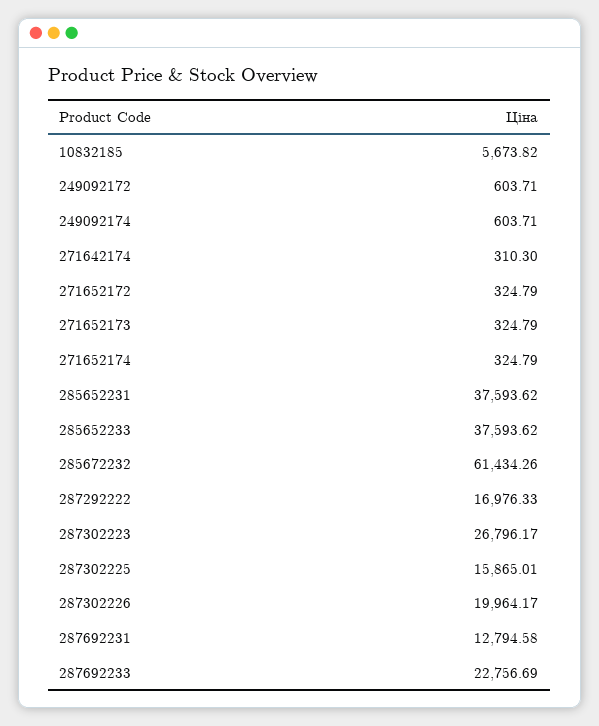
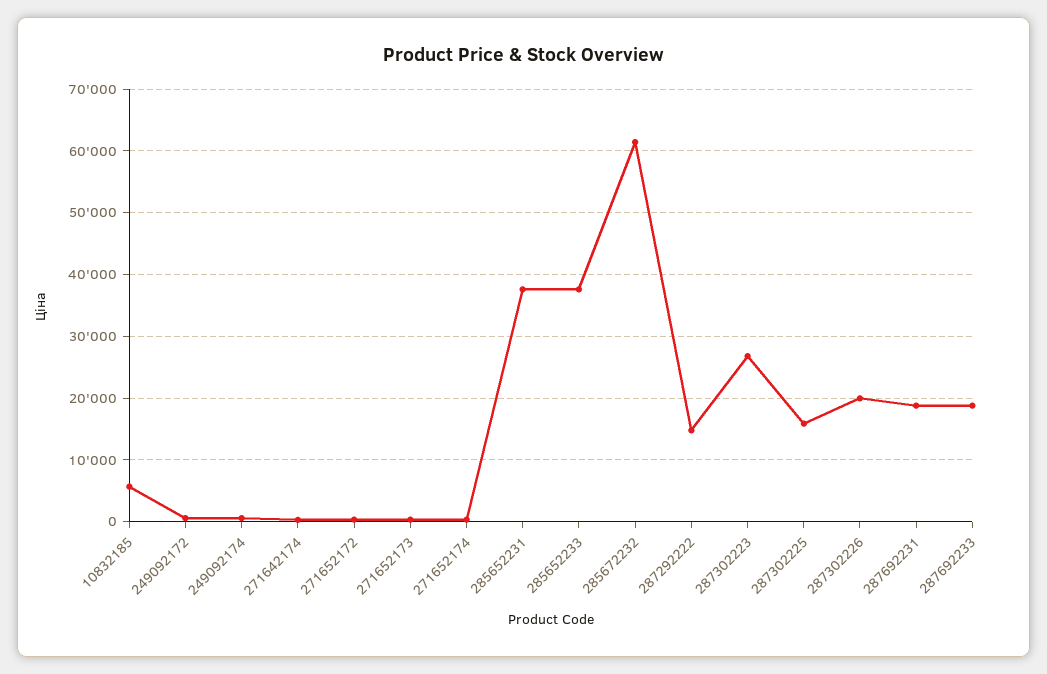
  {
    "10832185": 5673.82,
    "249092172": 603.71,
    "249092174": 603.71,
    "271642174": 310.3,
    "271652172": 324.79,
    "271652173": 324.79,
    "271652174": 324.79,
    "285652231": 37593.62,
    "285652233": 37593.62,
    "285672232": 61434.26,
-   "287292222": 16976.33,
+   "287292222": 15000,
    "287302223": 26796.17,
    "287302225": 15865.01,
    "287302226": 19964.17,
-   "287692231": 12794.58,
+   "287692231": 19000,
-   "287692233": 22756.69
+   "287692233": 19000
  }

